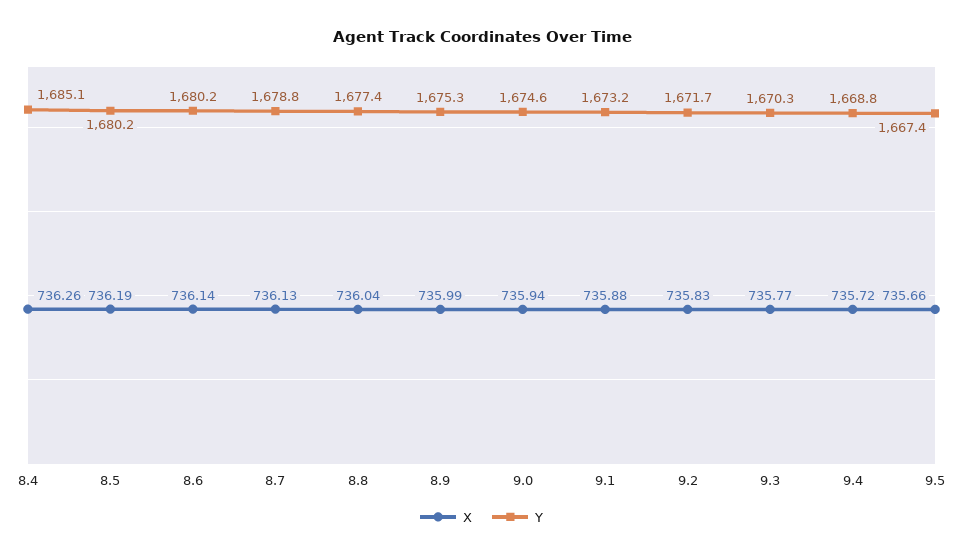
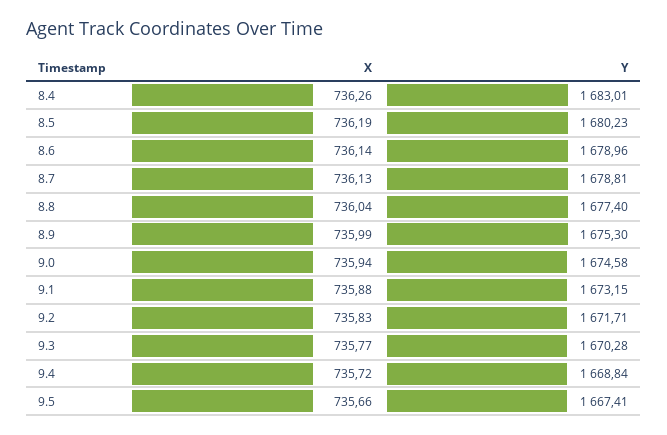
  {
    "X": {
      "8.4": 736.26,
      "8.5": 736.19,
      "8.6": 736.14,
      "8.7": 736.13,
      "8.8": 736.04,
      "8.9": 735.99,
      "9.0": 735.94,
      "9.1": 735.88,
      "9.2": 735.83,
      "9.3": 735.77,
      "9.4": 735.72,
      "9.5": 735.66
    },
    "Y": {
-     "8.4": 1685.1,
+     "8.4": 1683.01,
      "8.5": 1680.23,
-     "8.6": 1680.2,
+     "8.6": 1678.96,
      "8.7": 1678.81,
      "8.8": 1677.4,
      "8.9": 1675.3,
      "9.0": 1674.58,
      "9.1": 1673.15,
      "9.2": 1671.71,
      "9.3": 1670.28,
      "9.4": 1668.84,
      "9.5": 1667.41
    }
  }

